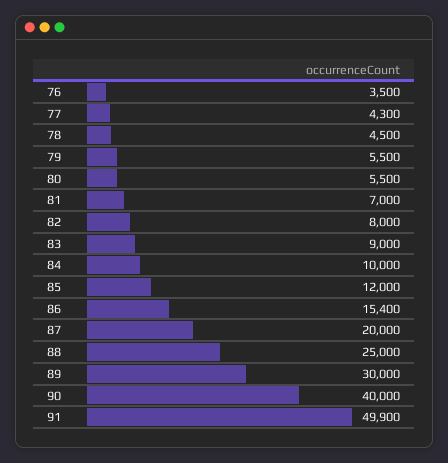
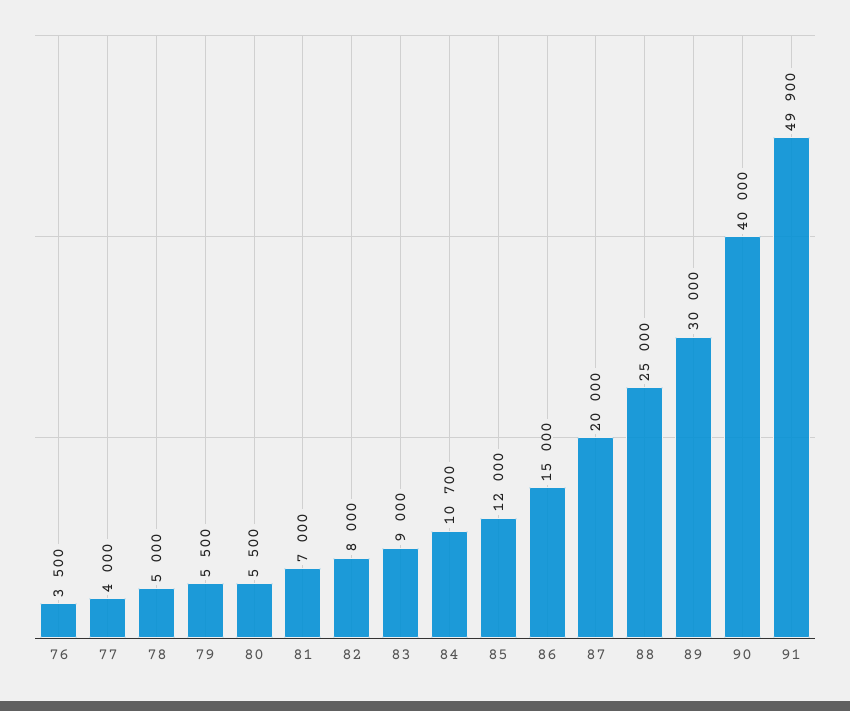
  {
    "76": 3500,
-   "77": 4300,
+   "77": 4000,
-   "78": 4500,
+   "78": 5000,
    "79": 5500,
    "80": 5500,
    "81": 7000,
    "82": 8000,
    "83": 9000,
-   "84": 10000,
+   "84": 10700,
    "85": 12000,
-   "86": 15400,
+   "86": 15000,
    "87": 20000,
    "88": 25000,
    "89": 30000,
    "90": 40000,
    "91": 49900
  }

